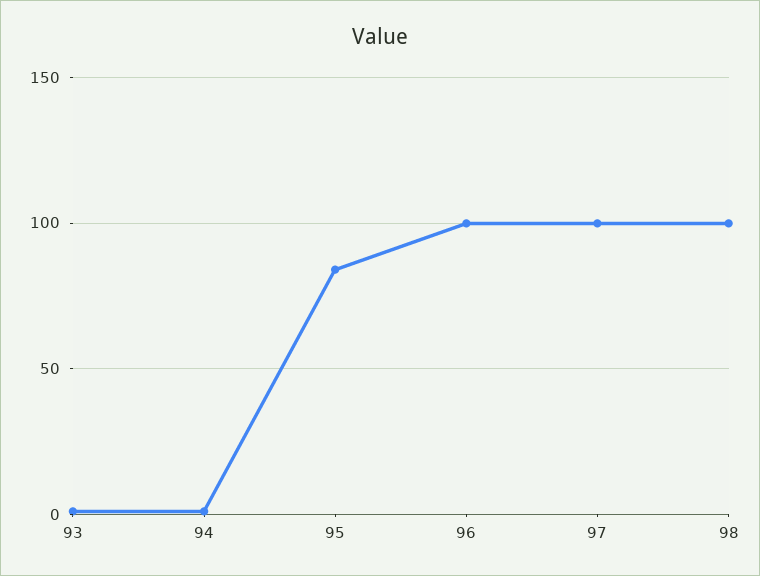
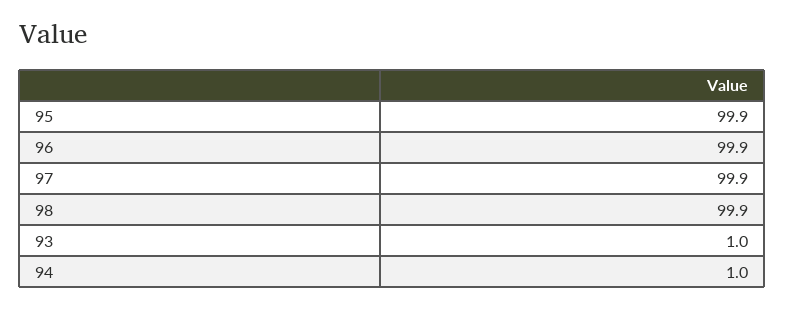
  {
    "93": 1,
    "94": 1,
-   "95": 85,
+   "95": 99.9,
    "96": 99.9,
    "97": 99.9,
    "98": 99.9
  }

